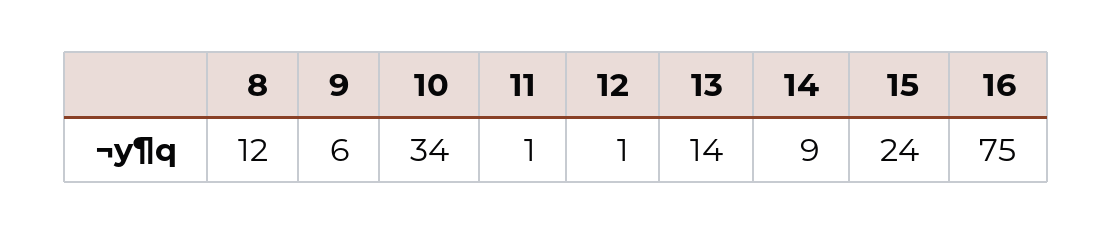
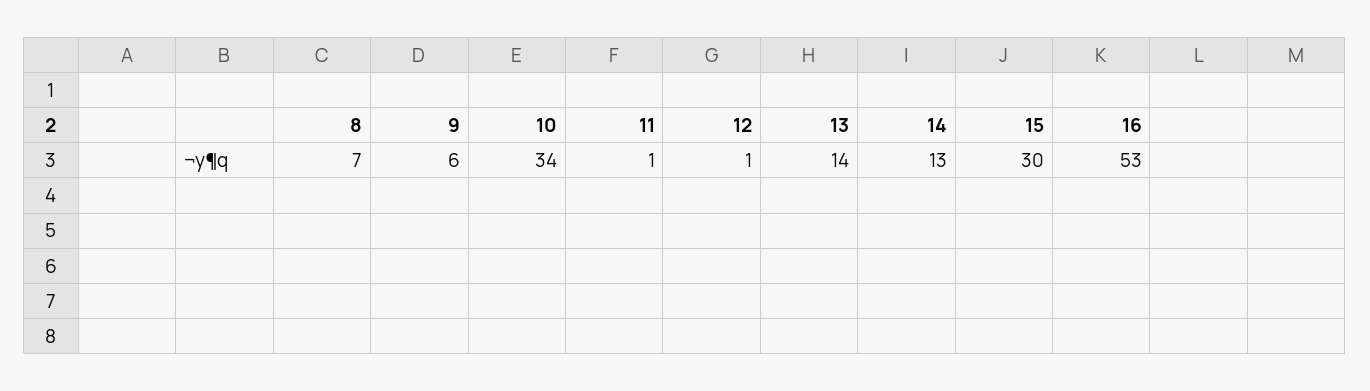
  {
-   "8": 12,
+   "8": 7,
    "9": 6,
    "10": 34,
    "11": 1,
    "12": 1,
    "13": 14,
-   "14": 9,
+   "14": 13,
-   "15": 24,
+   "15": 30,
-   "16": 75
+   "16": 53
  }

